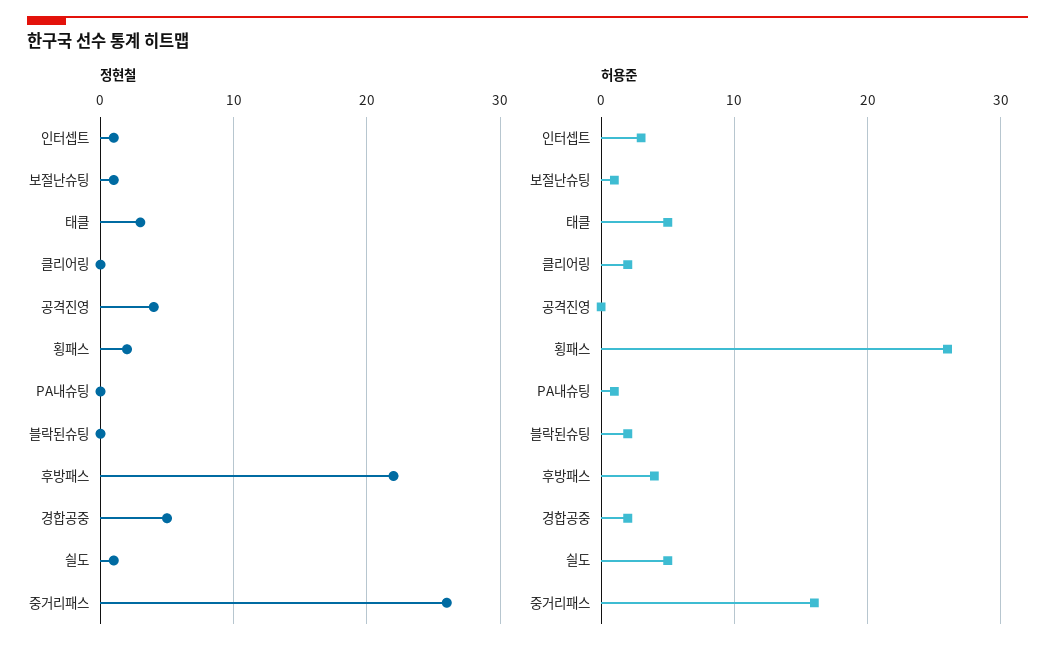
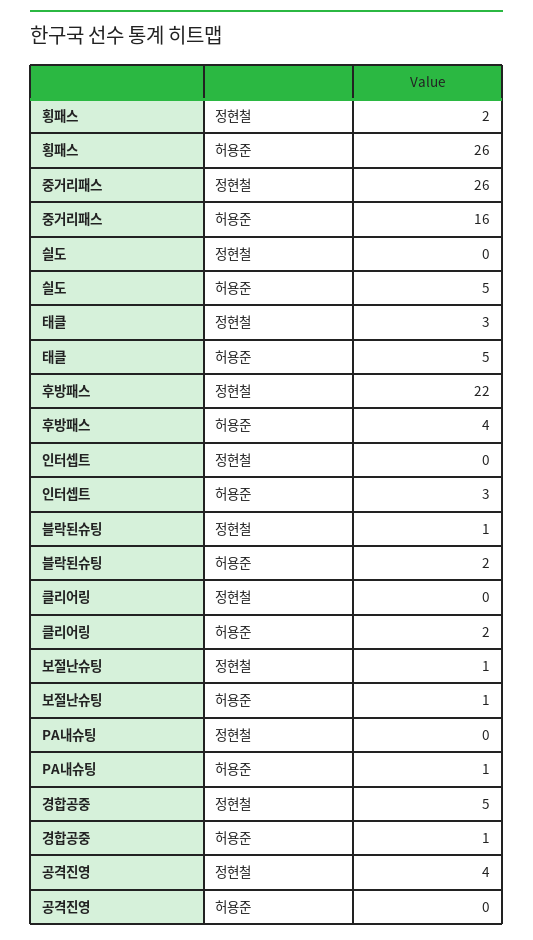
  {
    "정현철": {
-     "인터셉트": 1,
+     "인터셉트": 0,
      "보절난슈팅": 1,
      "태클": 3,
      "클리어링": 0,
      "공격진영": 4,
      "횡패스": 2,
      "PA내슈팅": 0,
-     "블락된슈팅": 0,
+     "블락된슈팅": 1,
      "후방패스": 22,
      "경합공중": 5,
-     "싈도": 1,
+     "싈도": 0,
      "중거리패스": 26
    },
    "허용준": {
      "인터셉트": 3,
      "보절난슈팅": 1,
      "태클": 5,
      "클리어링": 2,
      "공격진영": 0,
      "횡패스": 26,
      "PA내슈팅": 1,
      "블락된슈팅": 2,
      "후방패스": 4,
-     "경합공중": 2,
+     "경합공중": 1,
      "싈도": 5,
      "중거리패스": 16
    }
  }

